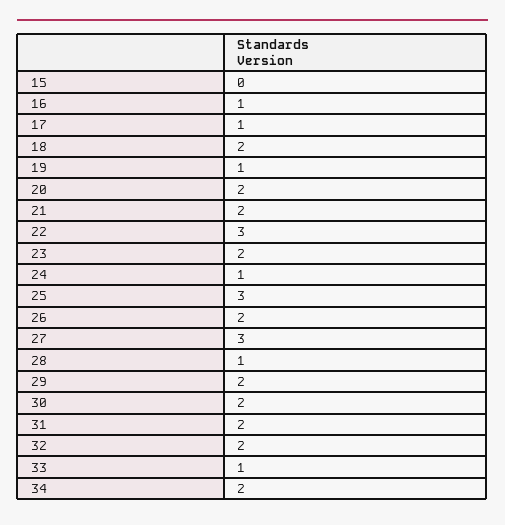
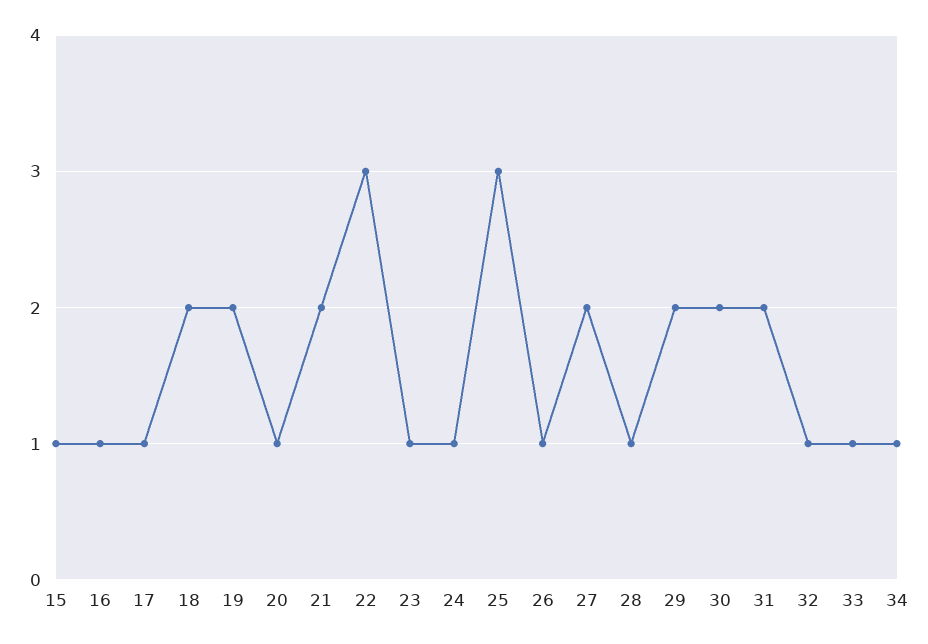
  {
-   "15": 0,
+   "15": 1,
    "16": 1,
    "17": 1,
    "18": 2,
-   "19": 1,
+   "19": 2,
-   "20": 2,
+   "20": 1,
    "21": 2,
    "22": 3,
-   "23": 2,
+   "23": 1,
    "24": 1,
    "25": 3,
-   "26": 2,
+   "26": 1,
-   "27": 3,
+   "27": 2,
    "28": 1,
    "29": 2,
    "30": 2,
    "31": 2,
-   "32": 2,
+   "32": 1,
    "33": 1,
-   "34": 2
+   "34": 1
  }

